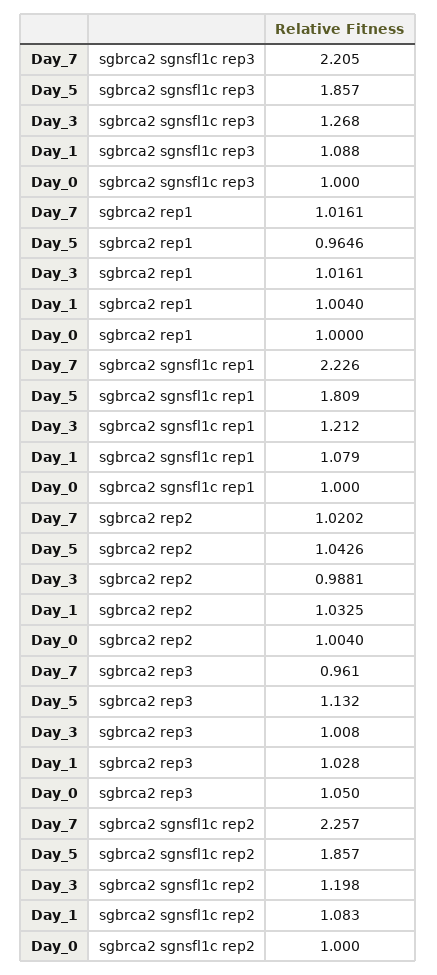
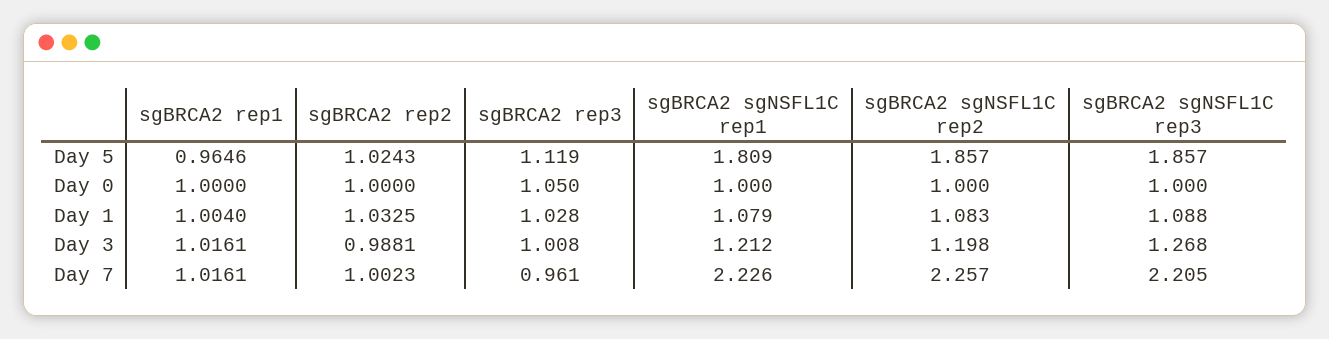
  {
    "Day_7": {
      "sgbrca2 sgnsfl1c rep3": 2.205,
      "sgbrca2 rep1": 1.0161,
      "sgbrca2 sgnsfl1c rep1": 2.226,
-     "sgbrca2 rep2": 1.0202,
+     "sgbrca2 rep2": 1.0023,
      "sgbrca2 rep3": 0.961,
      "sgbrca2 sgnsfl1c rep2": 2.257
    },
    "Day_5": {
      "sgbrca2 sgnsfl1c rep3": 1.857,
      "sgbrca2 rep1": 0.9646,
      "sgbrca2 sgnsfl1c rep1": 1.809,
-     "sgbrca2 rep2": 1.0426,
+     "sgbrca2 rep2": 1.0243,
-     "sgbrca2 rep3": 1.132,
+     "sgbrca2 rep3": 1.119,
      "sgbrca2 sgnsfl1c rep2": 1.857
    },
    "Day_3": {
      "sgbrca2 sgnsfl1c rep3": 1.268,
      "sgbrca2 rep1": 1.0161,
      "sgbrca2 sgnsfl1c rep1": 1.212,
      "sgbrca2 rep2": 0.9881,
      "sgbrca2 rep3": 1.008,
      "sgbrca2 sgnsfl1c rep2": 1.198
    },
    "Day_1": {
      "sgbrca2 sgnsfl1c rep3": 1.088,
      "sgbrca2 rep1": 1.004,
      "sgbrca2 sgnsfl1c rep1": 1.079,
      "sgbrca2 rep2": 1.0325,
      "sgbrca2 rep3": 1.028,
      "sgbrca2 sgnsfl1c rep2": 1.083
    },
    "Day_0": {
      "sgbrca2 sgnsfl1c rep3": 1,
      "sgbrca2 rep1": 1,
      "sgbrca2 sgnsfl1c rep1": 1,
-     "sgbrca2 rep2": 1.004,
+     "sgbrca2 rep2": 1,
      "sgbrca2 rep3": 1.05,
      "sgbrca2 sgnsfl1c rep2": 1
    }
  }

